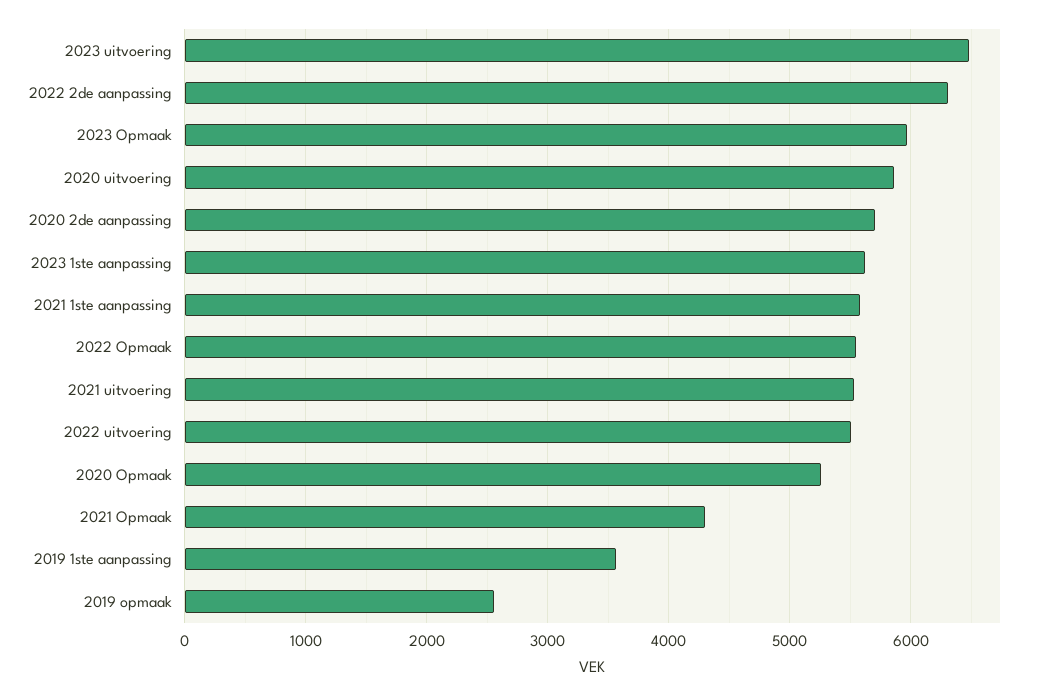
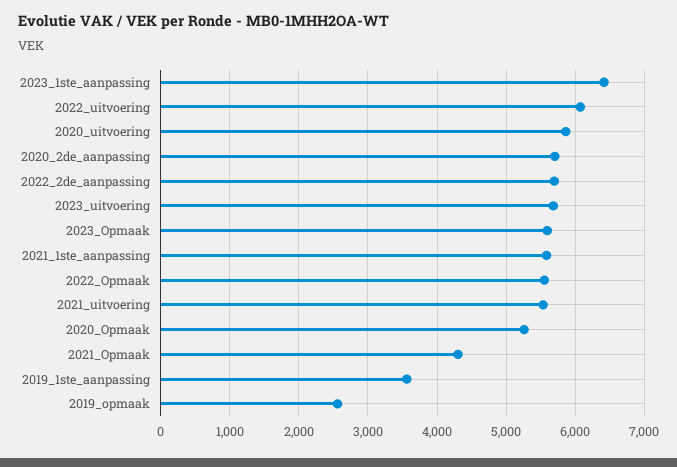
  {
-   "2023 uitvoering": 6500,
+   "2023 uitvoering": 5700,
-   "2022 2de aanpassing": 6300,
+   "2022 2de aanpassing": 5700,
-   "2023 Opmaak": 6000,
+   "2023 Opmaak": 5600,
    "2020 uitvoering": 5900,
    "2020 2de aanpassing": 5700,
-   "2023 1ste aanpassing": 5600,
+   "2023 1ste aanpassing": 6400,
    "2021 1ste aanpassing": 5600,
    "2022 Opmaak": 5600,
    "2021 uitvoering": 5500,
-   "2022 uitvoering": 5500,
+   "2022 uitvoering": 6100,
    "2020 Opmaak": 5300,
    "2021 Opmaak": 4300,
    "2019 1ste aanpassing": 3600,
    "2019 opmaak": 2600
  }

